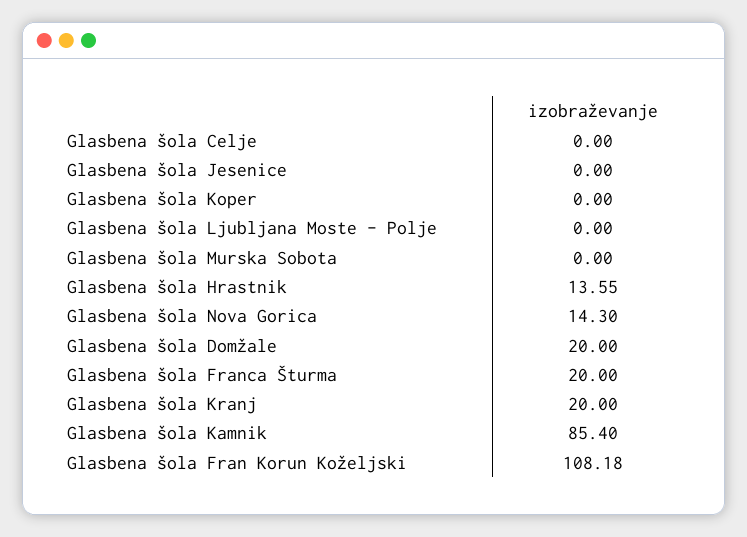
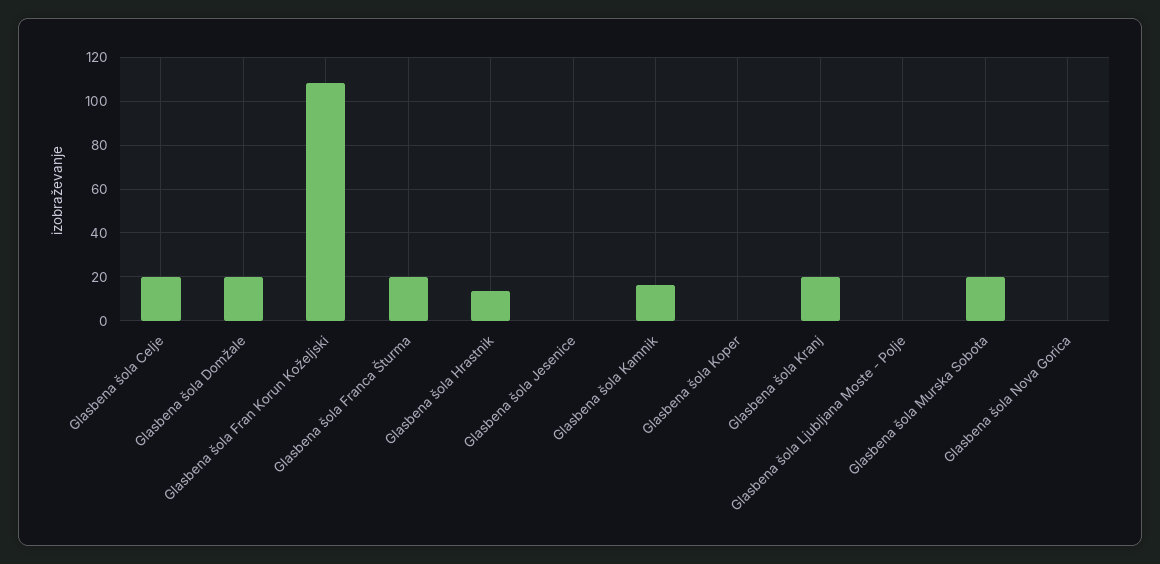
  {
-   "Glasbena šola Celje": 0,
+   "Glasbena šola Celje": 20,
    "Glasbena šola Jesenice": 0,
    "Glasbena šola Koper": 0,
    "Glasbena šola Ljubljana Moste - Polje": 0,
-   "Glasbena šola Murska Sobota": 0,
+   "Glasbena šola Murska Sobota": 20,
    "Glasbena šola Hrastnik": 13.55,
-   "Glasbena šola Nova Gorica": 14.3,
+   "Glasbena šola Nova Gorica": 0,
    "Glasbena šola Domžale": 20,
    "Glasbena šola Franca Šturma": 20,
    "Glasbena šola Kranj": 20,
-   "Glasbena šola Kamnik": 85.4,
+   "Glasbena šola Kamnik": 15,
    "Glasbena šola Fran Korun Koželjski": 108.18
  }

